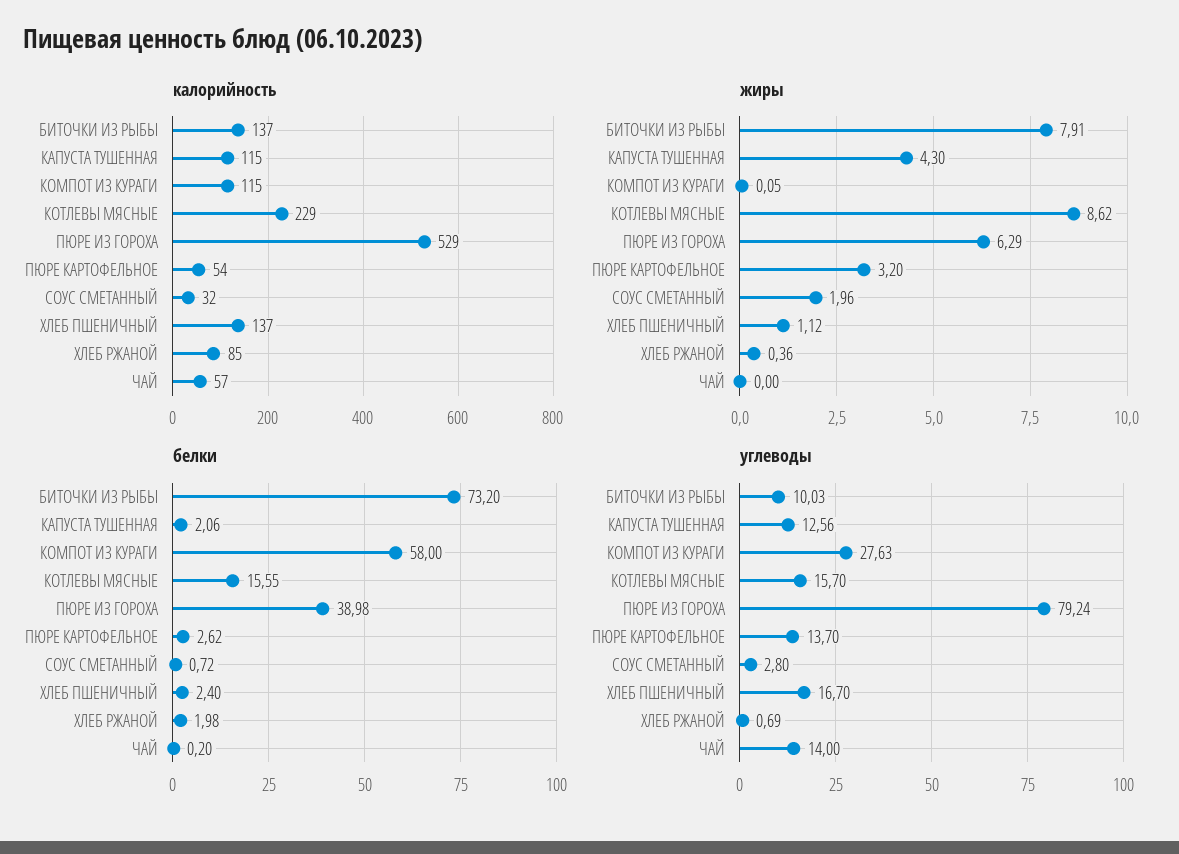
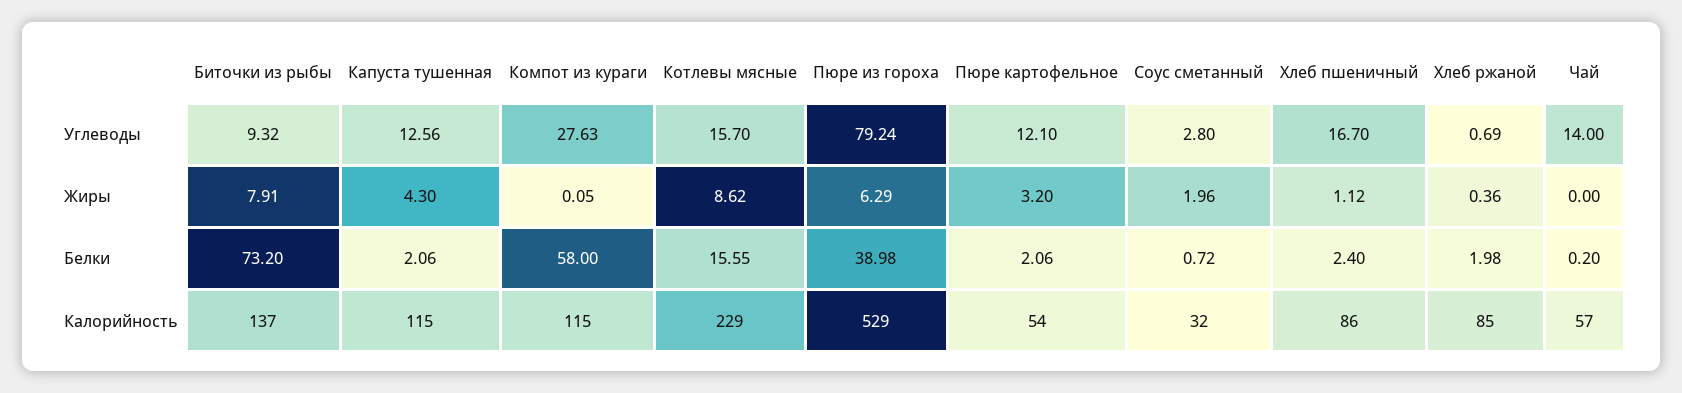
  {
    "калорийность": {
      "БИТОЧКИ ИЗ РЫБЫ": 137,
      "КАПУСТА ТУШЕННАЯ": 115,
      "КОМПОТ ИЗ КУРАГИ": 115,
      "КОТЛЕВЫ МЯСНЫЕ": 229,
      "ПЮРЕ ИЗ ГОРОХА": 529,
      "ПЮРЕ КАРТОФЕЛЬНОЕ": 54,
      "СОУС СМЕТАННЫЙ": 32,
-     "ХЛЕБ ПШЕНИЧНЫЙ": 137,
+     "ХЛЕБ ПШЕНИЧНЫЙ": 86,
      "ХЛЕБ РЖАНОЙ": 85,
      "ЧАЙ": 57
    },
    "жиры": {
      "БИТОЧКИ ИЗ РЫБЫ": 7.91,
      "КАПУСТА ТУШЕННАЯ": 4.3,
      "КОМПОТ ИЗ КУРАГИ": 0.05,
      "КОТЛЕВЫ МЯСНЫЕ": 8.62,
      "ПЮРЕ ИЗ ГОРОХА": 6.29,
      "ПЮРЕ КАРТОФЕЛЬНОЕ": 3.2,
      "СОУС СМЕТАННЫЙ": 1.96,
      "ХЛЕБ ПШЕНИЧНЫЙ": 1.12,
      "ХЛЕБ РЖАНОЙ": 0.36,
      "ЧАЙ": 0
    },
    "белки": {
      "БИТОЧКИ ИЗ РЫБЫ": 73.2,
      "КАПУСТА ТУШЕННАЯ": 2.06,
      "КОМПОТ ИЗ КУРАГИ": 58,
      "КОТЛЕВЫ МЯСНЫЕ": 15.55,
      "ПЮРЕ ИЗ ГОРОХА": 38.98,
-     "ПЮРЕ КАРТОФЕЛЬНОЕ": 2.62,
+     "ПЮРЕ КАРТОФЕЛЬНОЕ": 2.06,
      "СОУС СМЕТАННЫЙ": 0.72,
      "ХЛЕБ ПШЕНИЧНЫЙ": 2.4,
      "ХЛЕБ РЖАНОЙ": 1.98,
      "ЧАЙ": 0.2
    },
    "углеводы": {
-     "БИТОЧКИ ИЗ РЫБЫ": 10.03,
+     "БИТОЧКИ ИЗ РЫБЫ": 9.32,
      "КАПУСТА ТУШЕННАЯ": 12.56,
      "КОМПОТ ИЗ КУРАГИ": 27.63,
      "КОТЛЕВЫ МЯСНЫЕ": 15.7,
      "ПЮРЕ ИЗ ГОРОХА": 79.24,
-     "ПЮРЕ КАРТОФЕЛЬНОЕ": 13.7,
+     "ПЮРЕ КАРТОФЕЛЬНОЕ": 12.1,
      "СОУС СМЕТАННЫЙ": 2.8,
      "ХЛЕБ ПШЕНИЧНЫЙ": 16.7,
      "ХЛЕБ РЖАНОЙ": 0.69,
      "ЧАЙ": 14
    }
  }

